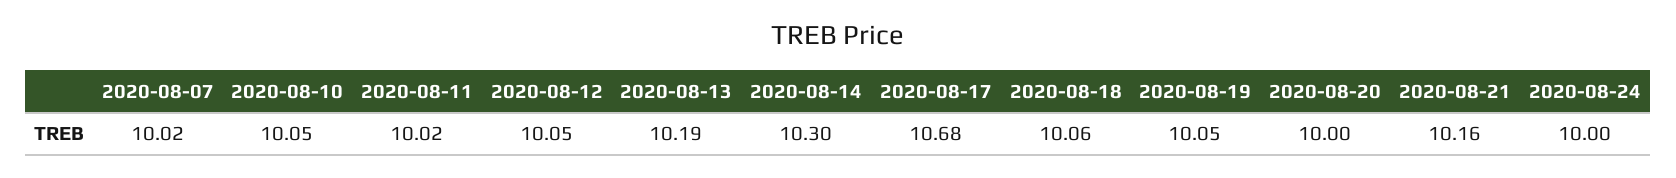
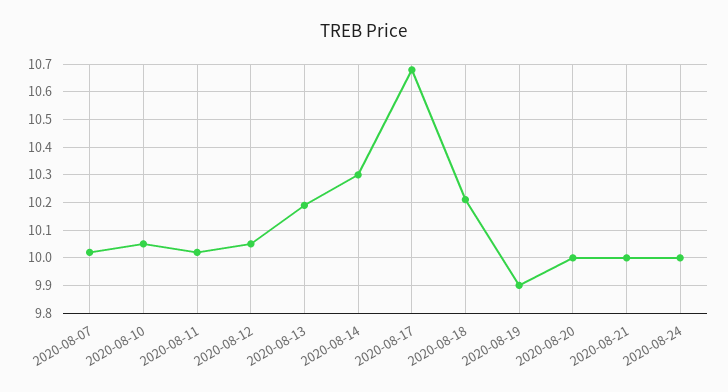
  {
    "2020-08-07": 10.02,
    "2020-08-10": 10.05,
    "2020-08-11": 10.02,
    "2020-08-12": 10.05,
    "2020-08-13": 10.19,
    "2020-08-14": 10.3,
    "2020-08-17": 10.68,
-   "2020-08-18": 10.06,
+   "2020-08-18": 10.2,
-   "2020-08-19": 10.05,
+   "2020-08-19": 9.9,
    "2020-08-20": 10,
-   "2020-08-21": 10.16,
+   "2020-08-21": 10,
    "2020-08-24": 10
  }

